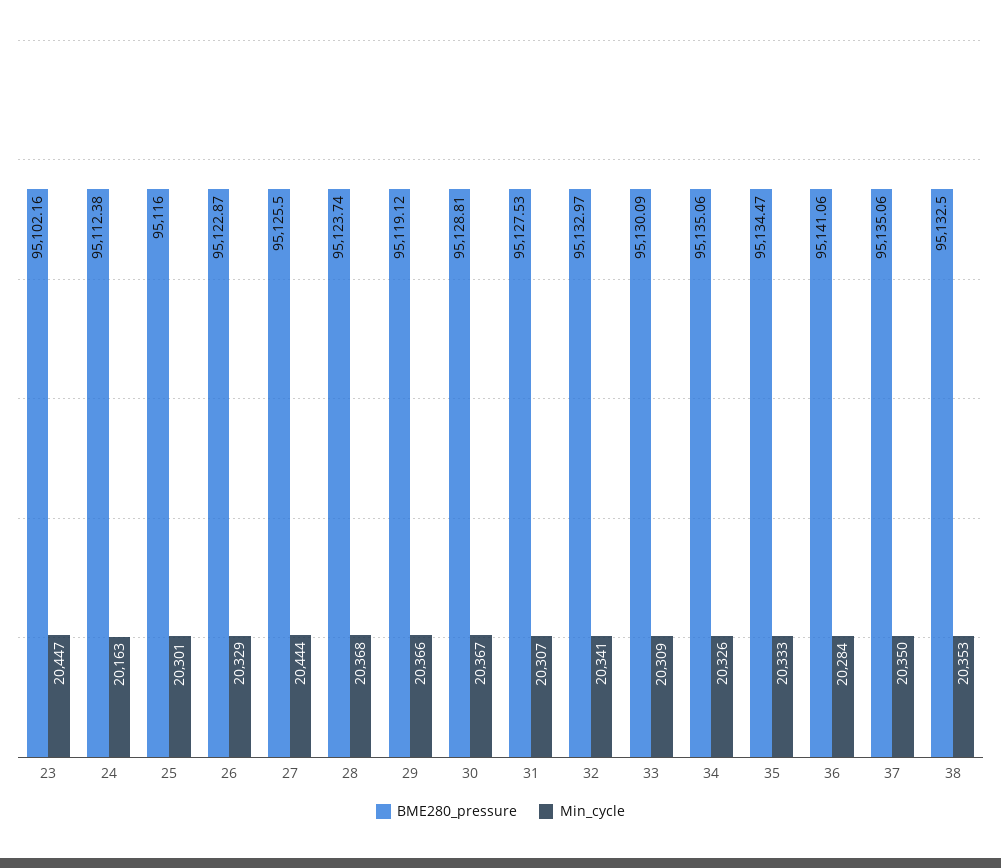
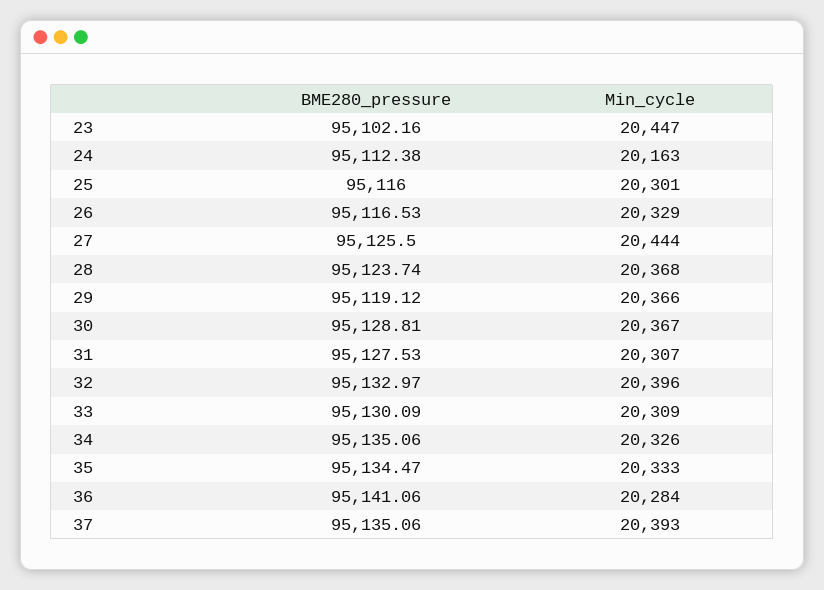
  {
    "BME280_pressure": {
      "23": 95102.16,
      "24": 95112.38,
      "25": 95116,
-     "26": 95122.87,
+     "26": 95116.53,
      "27": 95125.5,
      "28": 95123.74,
      "29": 95119.12,
      "30": 95128.81,
      "31": 95127.53,
      "32": 95132.97,
      "33": 95130.09,
      "34": 95135.06,
      "35": 95134.47,
      "36": 95141.06,
-     "37": 95135.06,
+     "37": 95135.06
-     "38": 95132.5
    },
    "Min_cycle": {
      "23": 20447,
      "24": 20163,
      "25": 20301,
      "26": 20329,
      "27": 20444,
      "28": 20368,
      "29": 20366,
      "30": 20367,
      "31": 20307,
-     "32": 20341,
+     "32": 20396,
      "33": 20309,
      "34": 20326,
      "35": 20333,
      "36": 20284,
-     "37": 20350,
+     "37": 20393
-     "38": 20353
    }
  }

